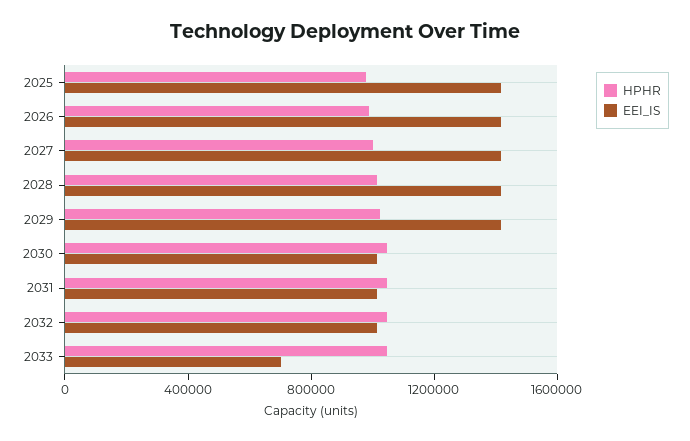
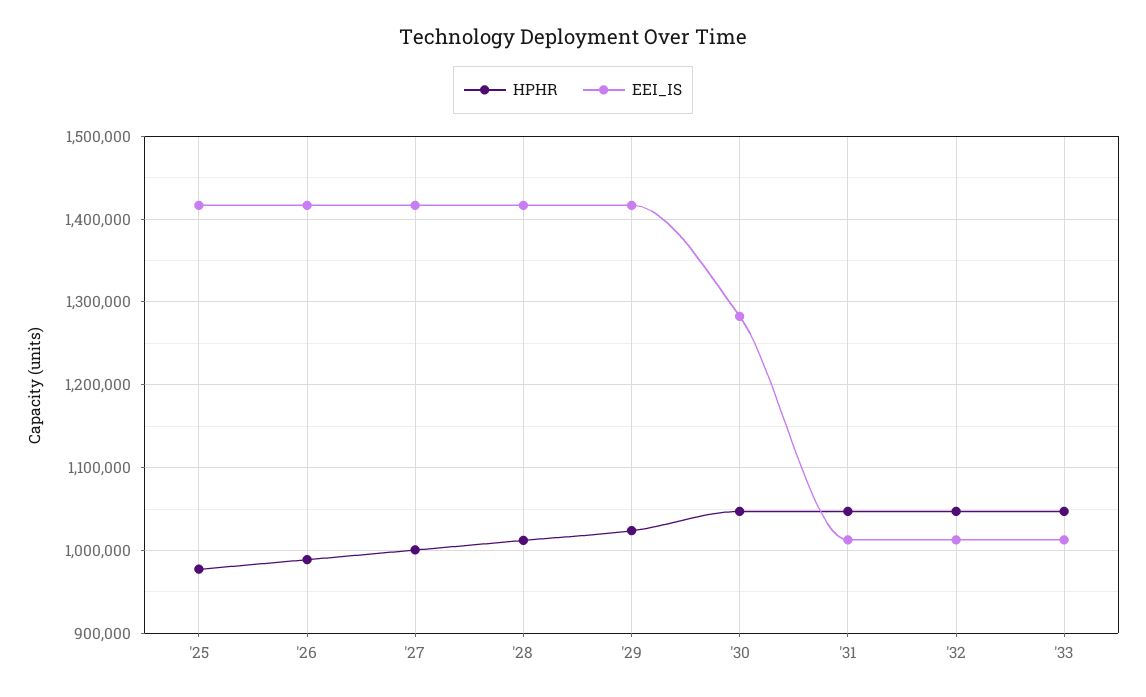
  {
    "HPHR": {
      "2025": 980000,
      "2026": 990000,
      "2027": 1000000,
      "2028": 1010000,
      "2029": 1020000,
      "2030": 1050000,
      "2031": 1050000,
      "2032": 1050000,
      "2033": 1050000
    },
    "EEI_IS": {
      "2025": 1420000,
      "2026": 1420000,
      "2027": 1420000,
      "2028": 1420000,
      "2029": 1420000,
-     "2030": 1000000,
+     "2030": 1280000,
      "2031": 1010000,
      "2032": 1010000,
-     "2033": 700000
+     "2033": 1010000
    }
  }

